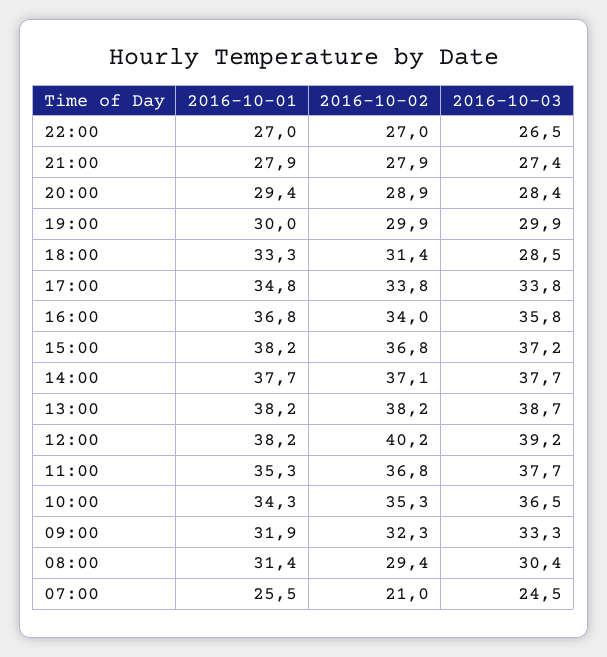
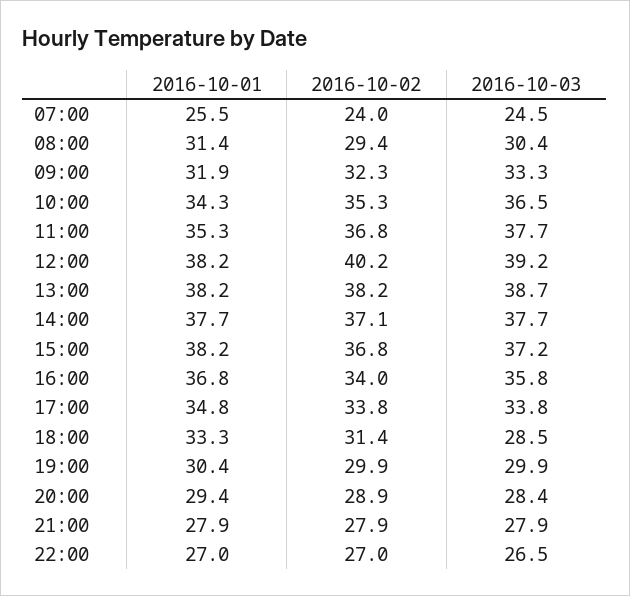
  {
    "2016-10-01": {
      "22:00": 27,
      "21:00": 27.9,
      "20:00": 29.4,
-     "19:00": 30,
+     "19:00": 30.4,
      "18:00": 33.3,
      "17:00": 34.8,
      "16:00": 36.8,
      "15:00": 38.2,
      "14:00": 37.7,
      "13:00": 38.2,
      "12:00": 38.2,
      "11:00": 35.3,
      "10:00": 34.3,
      "09:00": 31.9,
      "08:00": 31.4,
      "07:00": 25.5
    },
    "2016-10-02": {
      "22:00": 27,
      "21:00": 27.9,
      "20:00": 28.9,
      "19:00": 29.9,
      "18:00": 31.4,
      "17:00": 33.8,
      "16:00": 34,
      "15:00": 36.8,
      "14:00": 37.1,
      "13:00": 38.2,
      "12:00": 40.2,
      "11:00": 36.8,
      "10:00": 35.3,
      "09:00": 32.3,
      "08:00": 29.4,
-     "07:00": 21
+     "07:00": 24
    },
    "2016-10-03": {
      "22:00": 26.5,
-     "21:00": 27.4,
+     "21:00": 27.9,
      "20:00": 28.4,
      "19:00": 29.9,
      "18:00": 28.5,
      "17:00": 33.8,
      "16:00": 35.8,
      "15:00": 37.2,
      "14:00": 37.7,
      "13:00": 38.7,
      "12:00": 39.2,
      "11:00": 37.7,
      "10:00": 36.5,
      "09:00": 33.3,
      "08:00": 30.4,
      "07:00": 24.5
    }
  }

